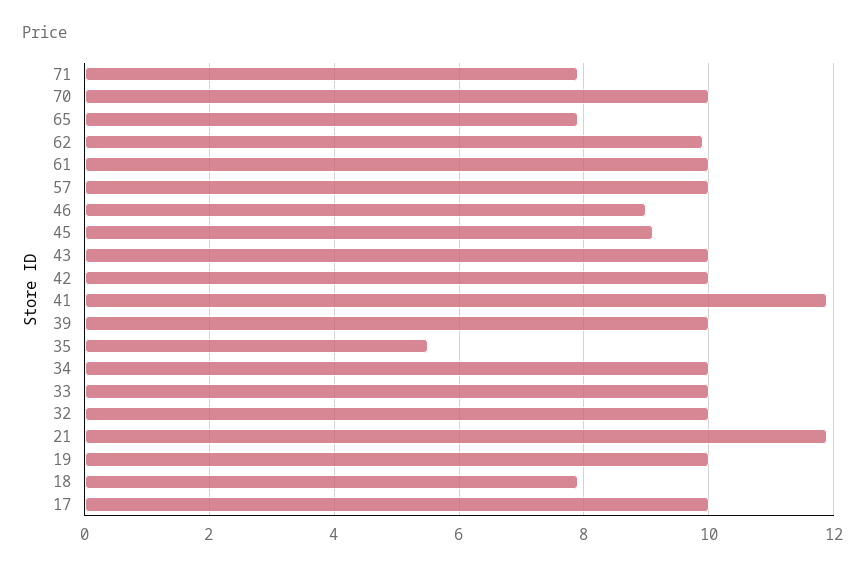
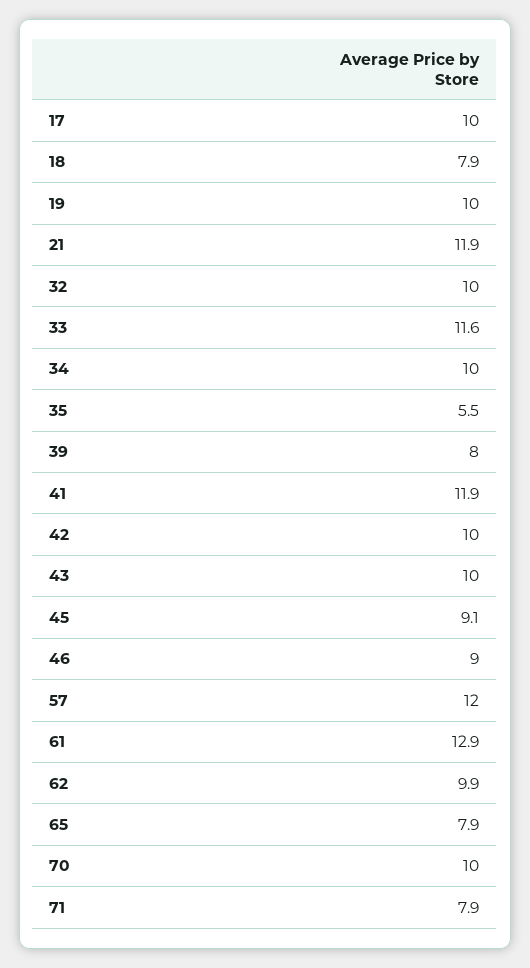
  {
    "71": 7.9,
    "70": 10,
    "65": 7.9,
    "62": 9.9,
-   "61": 10,
+   "61": 12.9,
-   "57": 10,
+   "57": 12,
    "46": 9,
    "45": 9.1,
    "43": 10,
    "42": 10,
    "41": 11.9,
-   "39": 10,
+   "39": 8,
    "35": 5.5,
    "34": 10,
-   "33": 10,
+   "33": 11.6,
    "32": 10,
    "21": 11.9,
    "19": 10,
    "18": 7.9,
    "17": 10
  }

